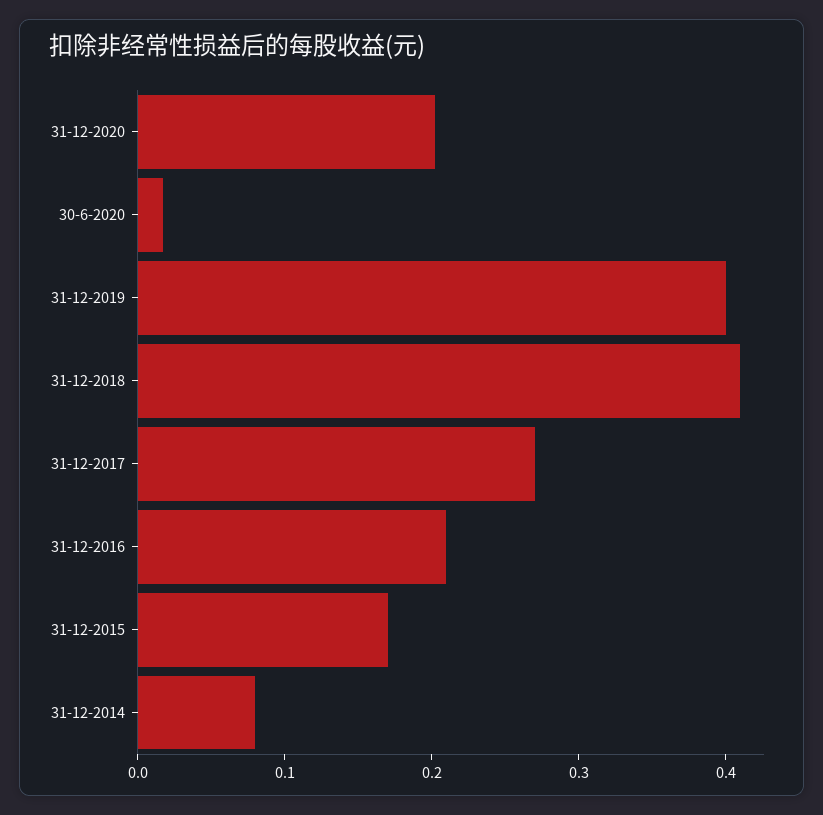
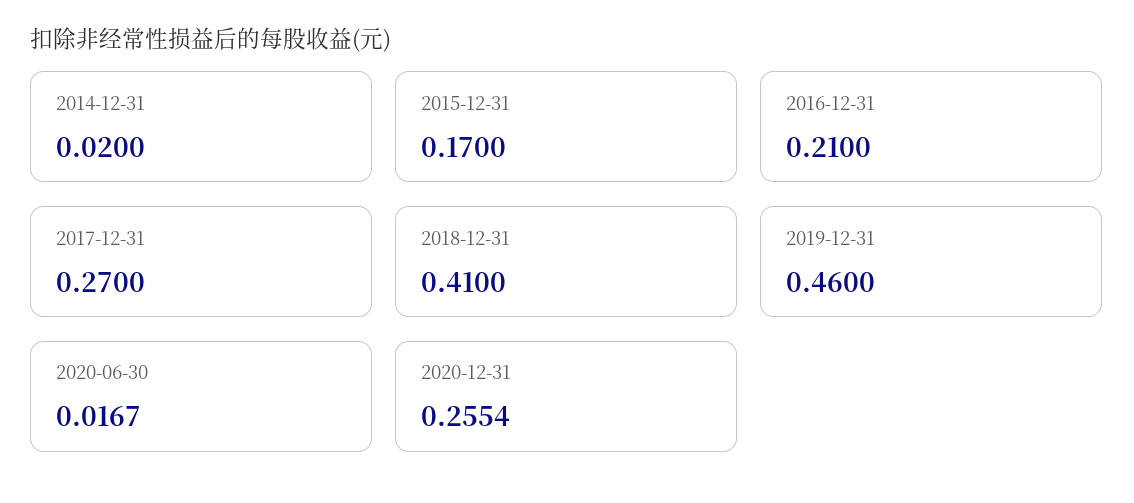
  {
-   "31-12-2020": 0.2,
+   "31-12-2020": 0.2554,
    "30-6-2020": 0.0167,
-   "31-12-2019": 0.4,
+   "31-12-2019": 0.46,
    "31-12-2018": 0.41,
    "31-12-2017": 0.27,
    "31-12-2016": 0.21,
    "31-12-2015": 0.17,
-   "31-12-2014": 0.08
+   "31-12-2014": 0.02
  }

